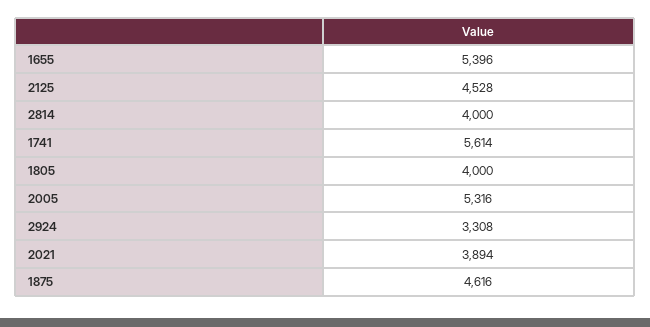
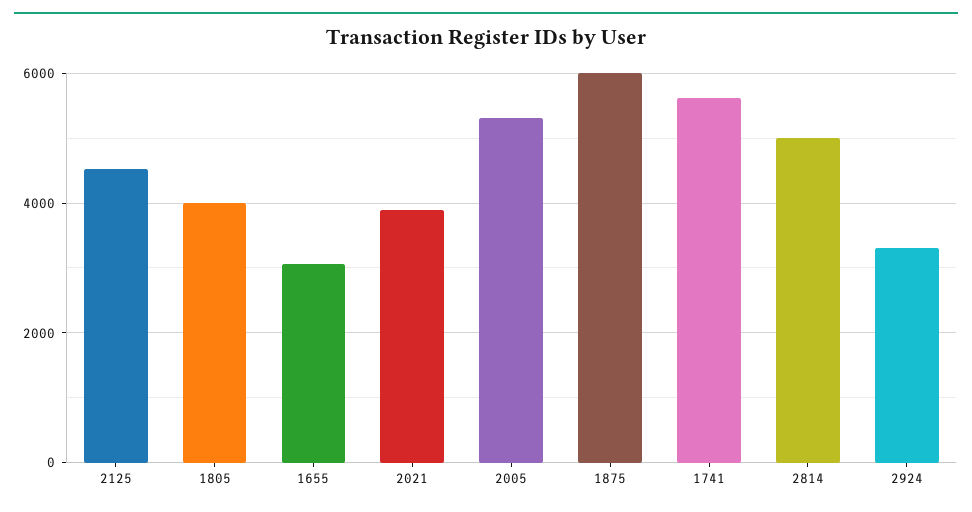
  {
-   "1655": 5396,
+   "1655": 3000,
    "2125": 4528,
-   "2814": 4000,
+   "2814": 5000,
    "1741": 5614,
    "1805": 4000,
    "2005": 5316,
    "2924": 3308,
    "2021": 3894,
-   "1875": 4616
+   "1875": 6000
  }

